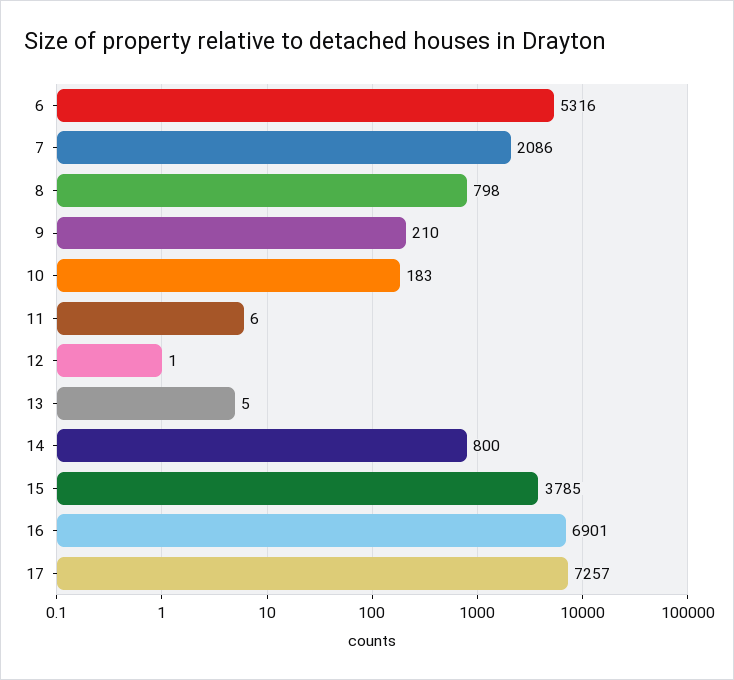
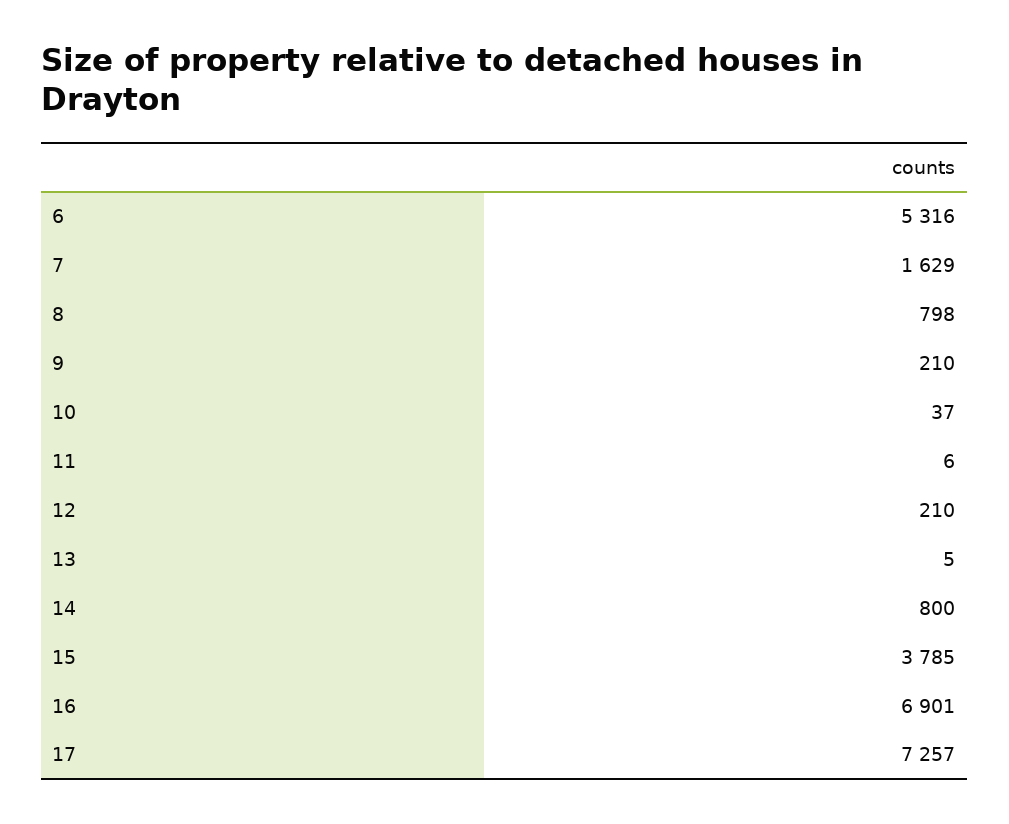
  {
    "6": 5316,
-   "7": 2086,
+   "7": 1629,
    "8": 798,
    "9": 210,
-   "10": 183,
+   "10": 37,
    "11": 6,
-   "12": 1,
+   "12": 210,
    "13": 5,
    "14": 800,
    "15": 3785,
    "16": 6901,
    "17": 7257
  }

